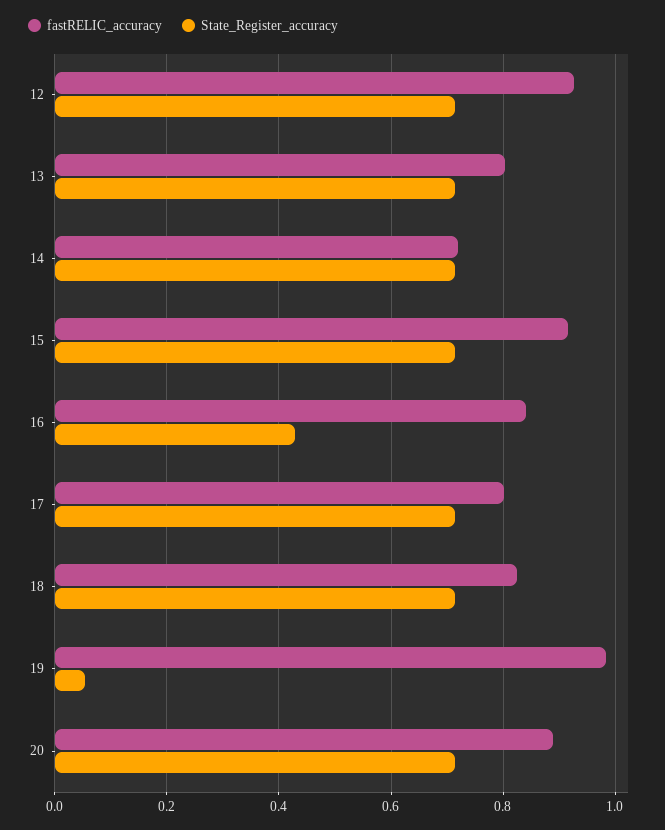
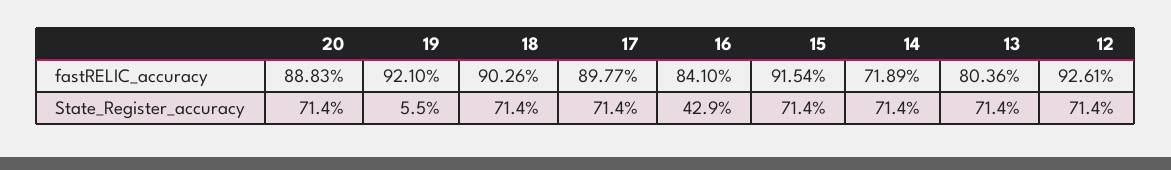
  {
    "fastRELIC_accuracy": {
      "12": 0.9261,
      "13": 0.8036,
      "14": 0.7189,
      "15": 0.9154,
      "16": 0.841,
-     "17": 0.8,
+     "17": 0.8977,
-     "18": 0.82,
+     "18": 0.9026,
-     "19": 0.98,
+     "19": 0.921,
      "20": 0.8883
    },
    "State_Register_accuracy": {
      "12": 0.714,
      "13": 0.714,
      "14": 0.714,
      "15": 0.714,
      "16": 0.429,
      "17": 0.714,
      "18": 0.714,
      "19": 0.055,
      "20": 0.714
    }
  }

